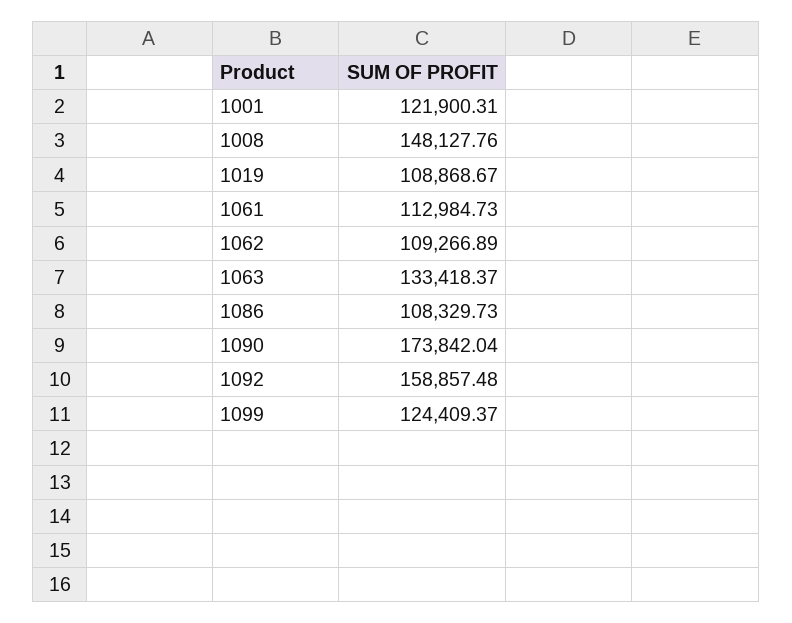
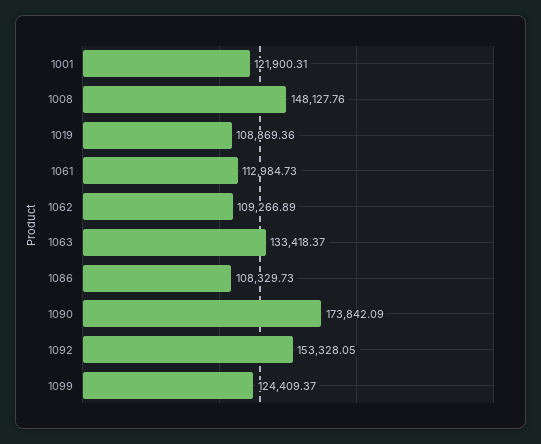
  {
    "1001": 121900.31,
    "1008": 148127.76,
-   "1019": 108868.67,
+   "1019": 108869.36,
    "1061": 112984.73,
    "1062": 109266.89,
    "1063": 133418.37,
    "1086": 108329.73,
-   "1090": 173842.04,
+   "1090": 173842.09,
-   "1092": 158857.48,
+   "1092": 153328.05,
    "1099": 124409.37
  }

